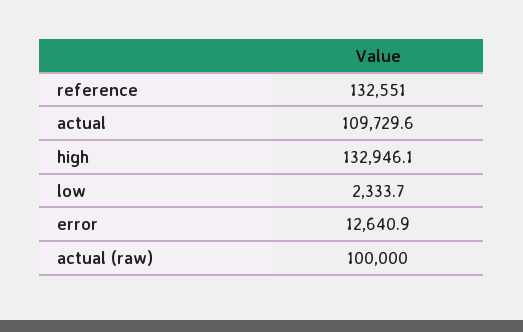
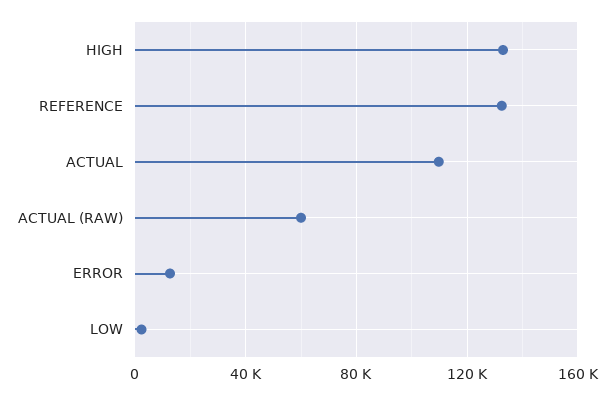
  {
    "reference": 132551,
    "actual": 109729.6,
    "high": 132946.1,
    "low": 2333.7,
    "error": 12640.9,
-   "actual (raw)": 100000
+   "actual (raw)": 60000
  }

